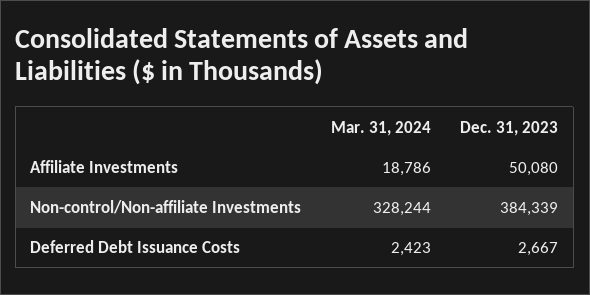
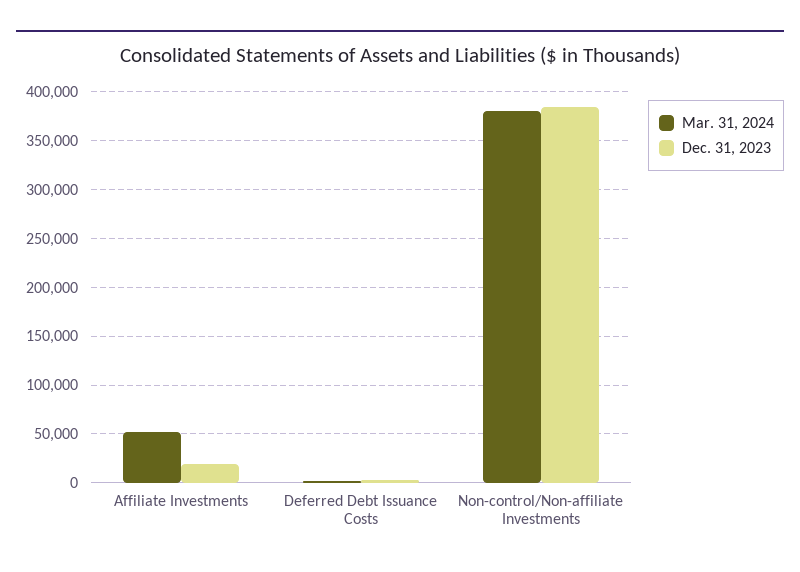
  {
    "Mar. 31, 2024": {
-     "Affiliate Investments": 18786,
+     "Affiliate Investments": 50000,
-     "Non-control/Non-affiliate Investments": 328244,
+     "Non-control/Non-affiliate Investments": 380000,
      "Deferred Debt Issuance Costs": 2423
    },
    "Dec. 31, 2023": {
-     "Affiliate Investments": 50080,
+     "Affiliate Investments": 20000,
      "Non-control/Non-affiliate Investments": 384339,
      "Deferred Debt Issuance Costs": 2667
    }
  }

